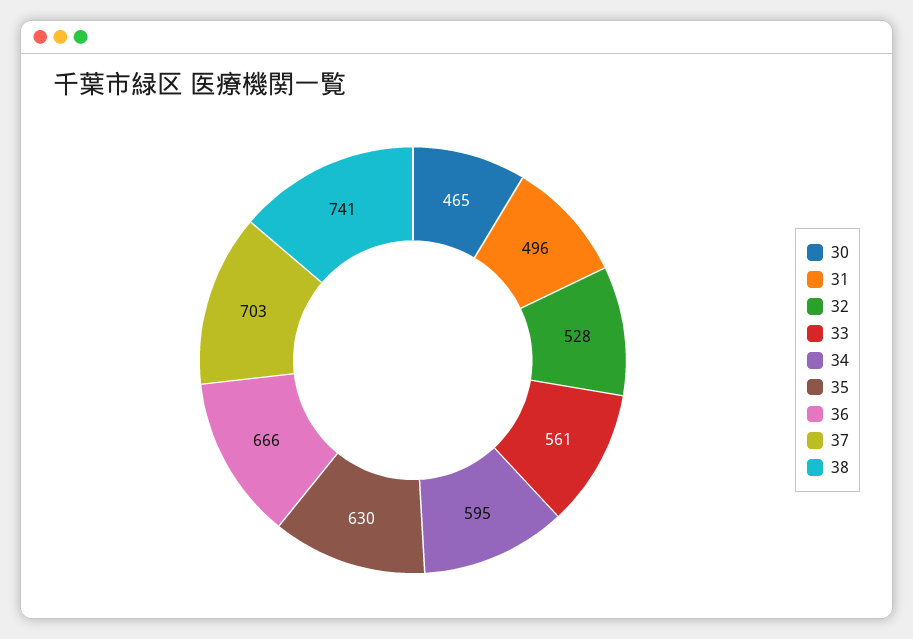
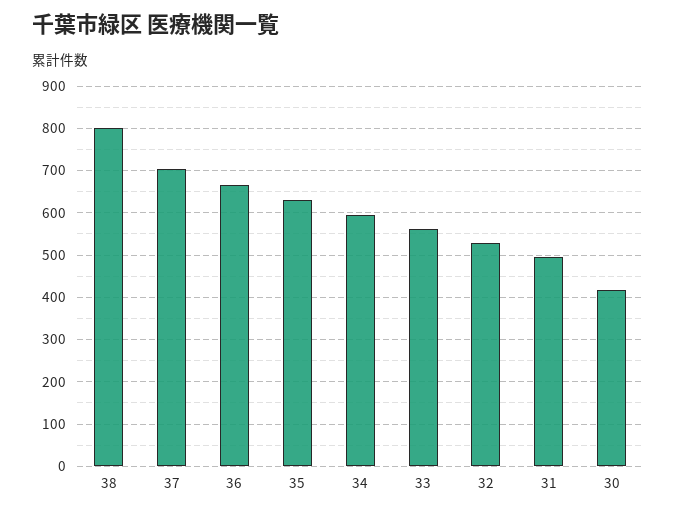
  {
-   "30": 465,
+   "30": 420,
    "31": 496,
    "32": 528,
    "33": 561,
    "34": 595,
    "35": 630,
    "36": 666,
    "37": 703,
-   "38": 741
+   "38": 800
  }

